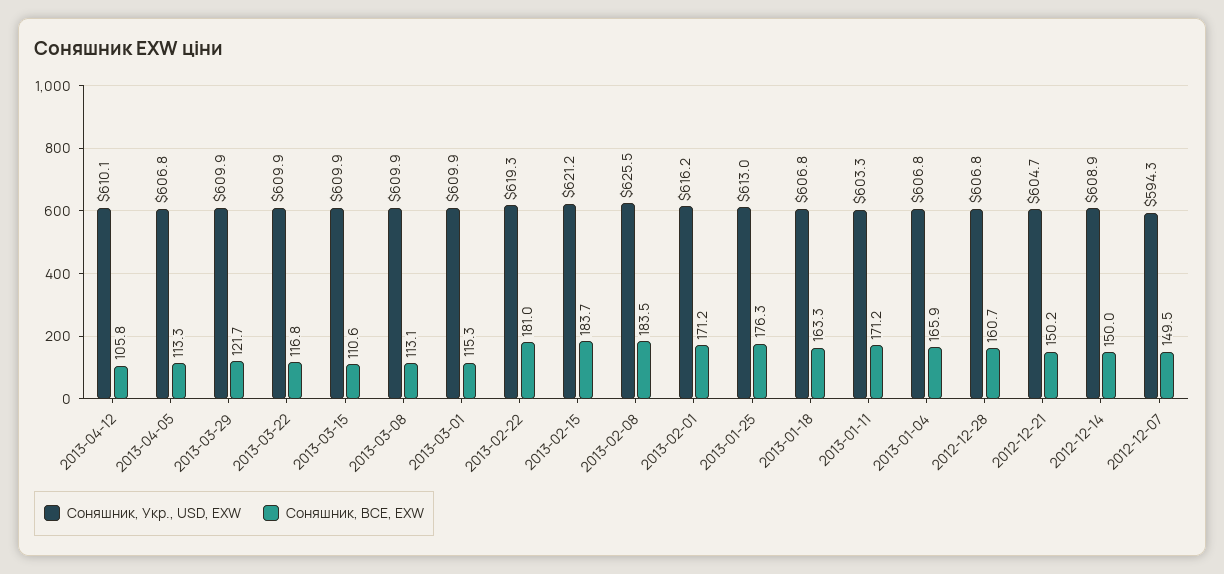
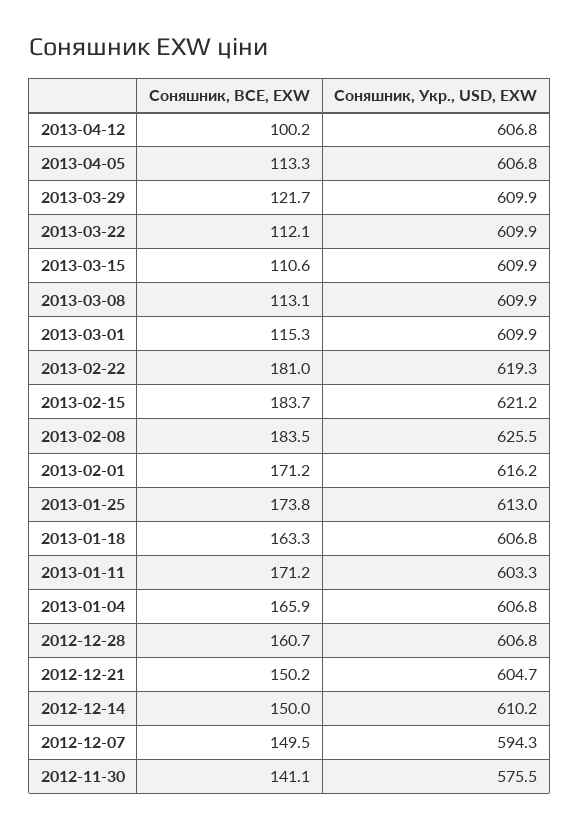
  {
    "Соняшник, Укр., USD, EXW": {
-     "2013-04-12": 610.1,
+     "2013-04-12": 606.8,
      "2013-04-05": 606.8,
      "2013-03-29": 609.9,
      "2013-03-22": 609.9,
      "2013-03-15": 609.9,
      "2013-03-08": 609.9,
      "2013-03-01": 609.9,
      "2013-02-22": 619.3,
      "2013-02-15": 621.2,
      "2013-02-08": 625.5,
      "2013-02-01": 616.2,
      "2013-01-25": 613,
      "2013-01-18": 606.8,
      "2013-01-11": 603.3,
      "2013-01-04": 606.8,
      "2012-12-28": 606.8,
      "2012-12-21": 604.7,
-     "2012-12-14": 608.9,
+     "2012-12-14": 610.2,
-     "2012-12-07": 594.3
+     "2012-12-07": 594.3,
+     "2012-11-30": 575.5
    },
    "Соняшник, BCE, EXW": {
-     "2013-04-12": 105.8,
+     "2013-04-12": 100.2,
      "2013-04-05": 113.3,
      "2013-03-29": 121.7,
-     "2013-03-22": 116.8,
+     "2013-03-22": 112.1,
      "2013-03-15": 110.6,
      "2013-03-08": 113.1,
      "2013-03-01": 115.3,
      "2013-02-22": 181,
      "2013-02-15": 183.7,
      "2013-02-08": 183.5,
      "2013-02-01": 171.2,
-     "2013-01-25": 176.3,
+     "2013-01-25": 173.8,
      "2013-01-18": 163.3,
      "2013-01-11": 171.2,
      "2013-01-04": 165.9,
      "2012-12-28": 160.7,
      "2012-12-21": 150.2,
      "2012-12-14": 150,
-     "2012-12-07": 149.5
+     "2012-12-07": 149.5,
+     "2012-11-30": 141.1
    }
  }

